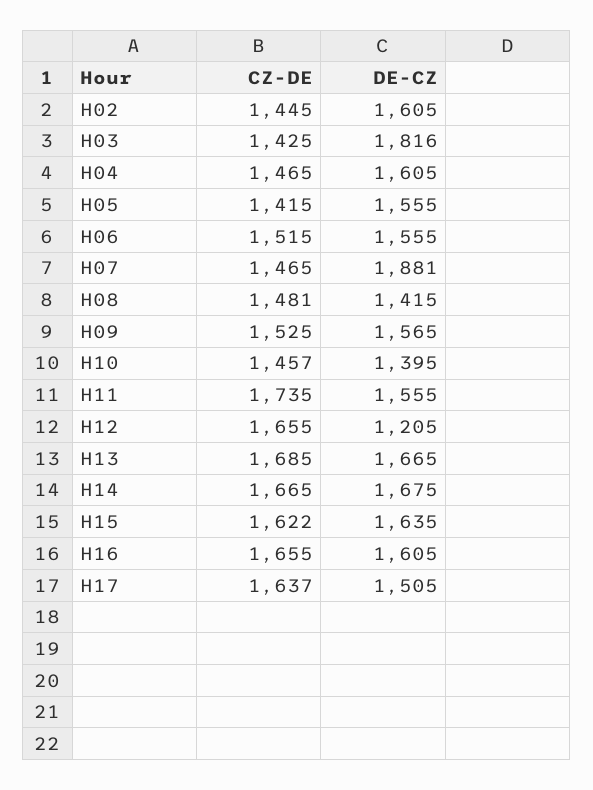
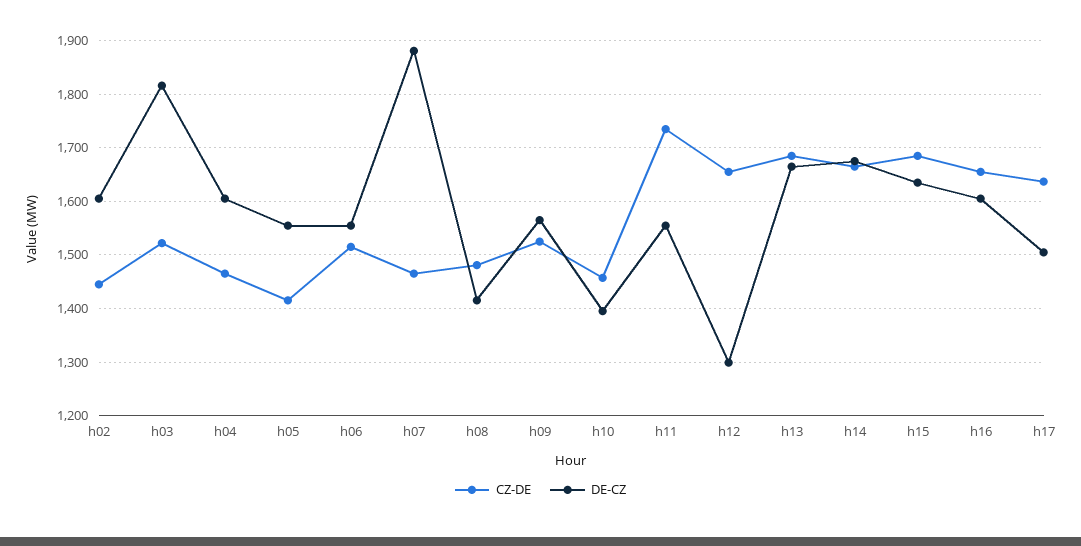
  {
    "CZ-DE": {
      "H02": 1445,
-     "H03": 1425,
+     "H03": 1520,
      "H04": 1465,
      "H05": 1415,
      "H06": 1515,
      "H07": 1465,
      "H08": 1481,
      "H09": 1525,
      "H10": 1457,
      "H11": 1735,
      "H12": 1655,
      "H13": 1685,
      "H14": 1665,
-     "H15": 1622,
+     "H15": 1680,
      "H16": 1655,
      "H17": 1637
    },
    "DE-CZ": {
      "H02": 1605,
      "H03": 1816,
      "H04": 1605,
      "H05": 1555,
      "H06": 1555,
      "H07": 1881,
      "H08": 1415,
      "H09": 1565,
      "H10": 1395,
      "H11": 1555,
-     "H12": 1205,
+     "H12": 1300,
      "H13": 1665,
      "H14": 1675,
      "H15": 1635,
      "H16": 1605,
      "H17": 1505
    }
  }

